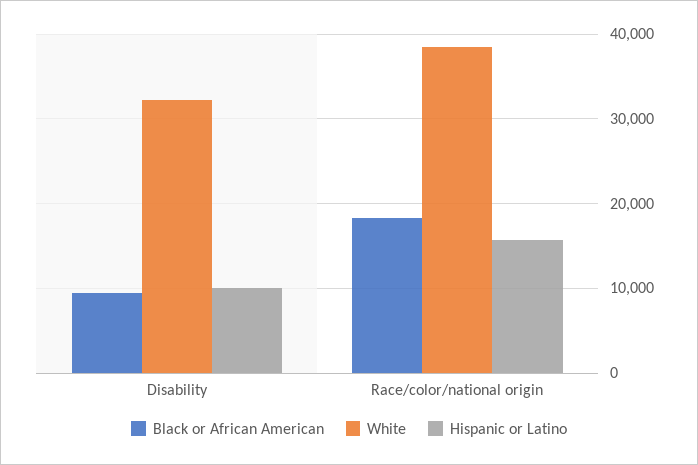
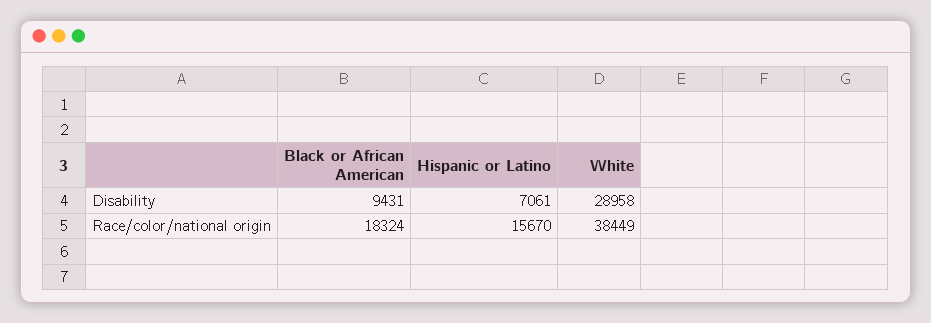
  {
    "Black or African American": {
      "Disability": 9431,
      "Race/color/national origin": 18324
    },
    "White": {
-     "Disability": 32000,
+     "Disability": 28958,
      "Race/color/national origin": 38449
    },
    "Hispanic or Latino": {
-     "Disability": 10000,
+     "Disability": 7061,
      "Race/color/national origin": 15670
    }
  }

